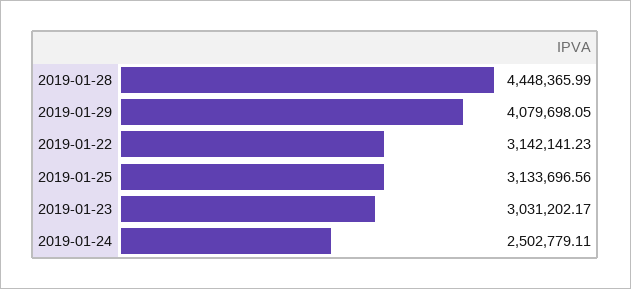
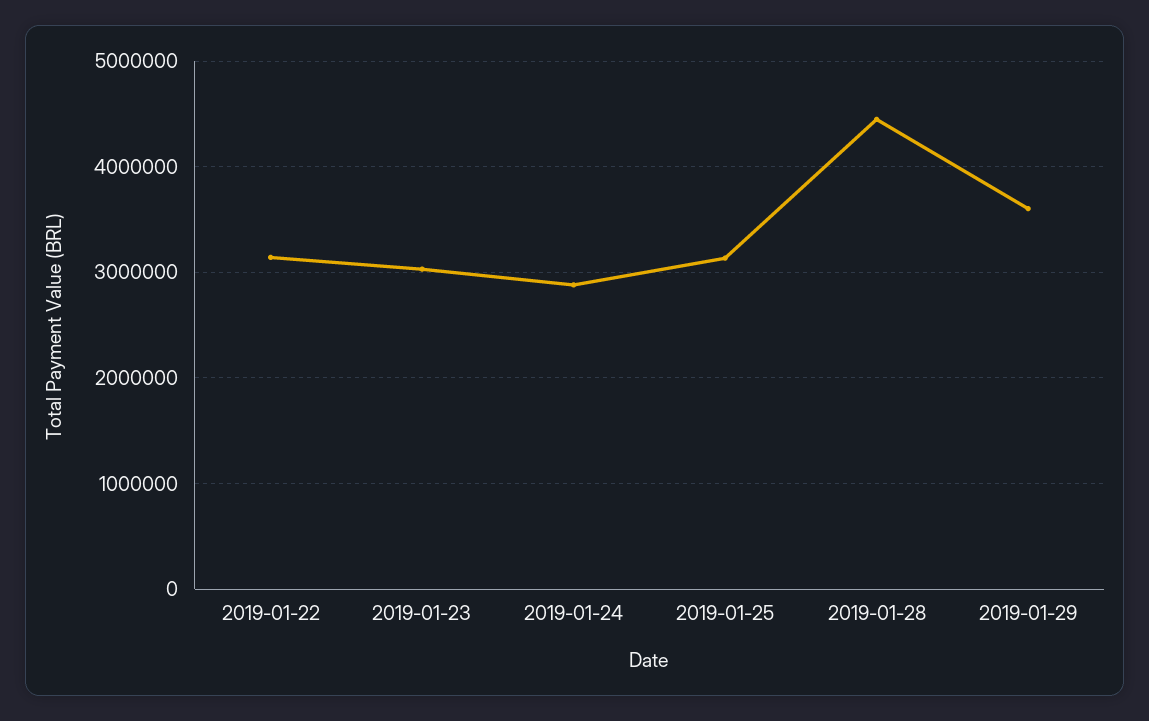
  {
    "2019-01-28": 4448365.99,
-   "2019-01-29": 4079698.05,
+   "2019-01-29": 3600000,
    "2019-01-22": 3142141.23,
    "2019-01-25": 3133696.56,
    "2019-01-23": 3031202.17,
-   "2019-01-24": 2502779.11
+   "2019-01-24": 2900000
  }

